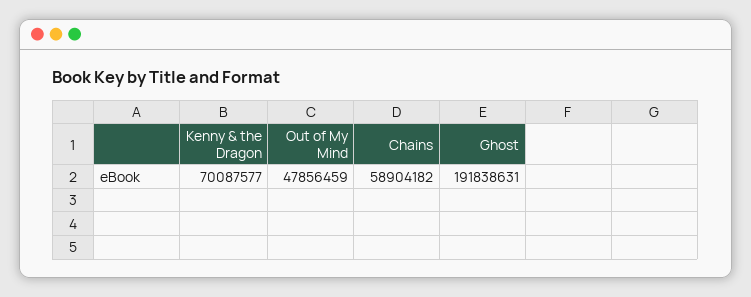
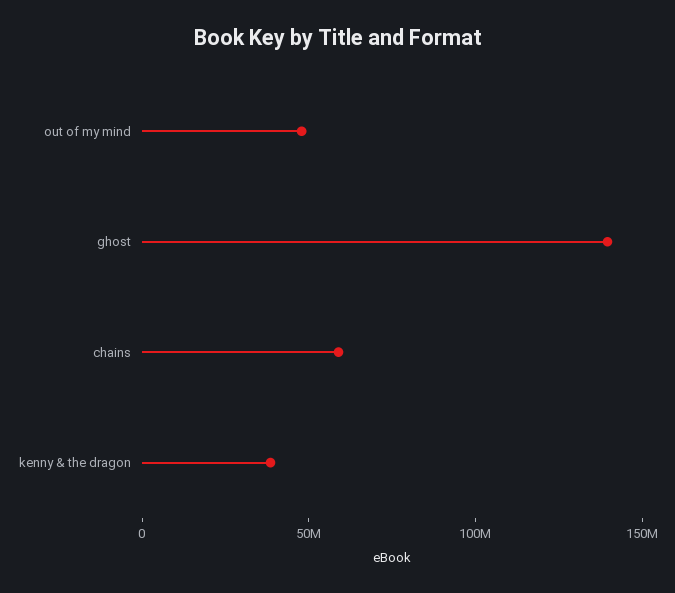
  {
-   "Kenny & the Dragon": 70087577,
+   "Kenny & the Dragon": 40000000,
    "Out of My Mind": 47856459,
    "Chains": 58904182,
-   "Ghost": 191838631
+   "Ghost": 140000000
  }

